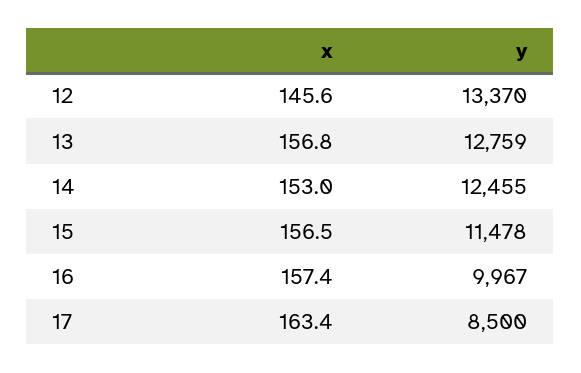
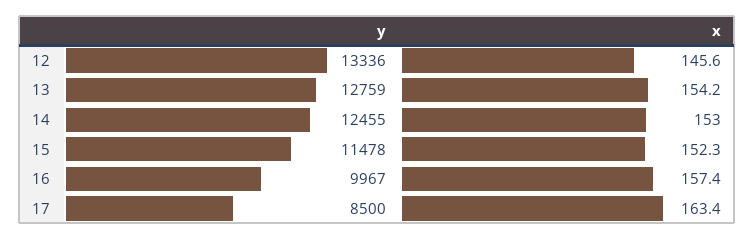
  {
    "x": {
      "12": 145.6,
-     "13": 156.8,
+     "13": 154.2,
      "14": 153,
-     "15": 156.5,
+     "15": 152.3,
      "16": 157.4,
      "17": 163.4
    },
    "y": {
-     "12": 13370,
+     "12": 13336,
      "13": 12759,
      "14": 12455,
      "15": 11478,
      "16": 9967,
      "17": 8500
    }
  }

